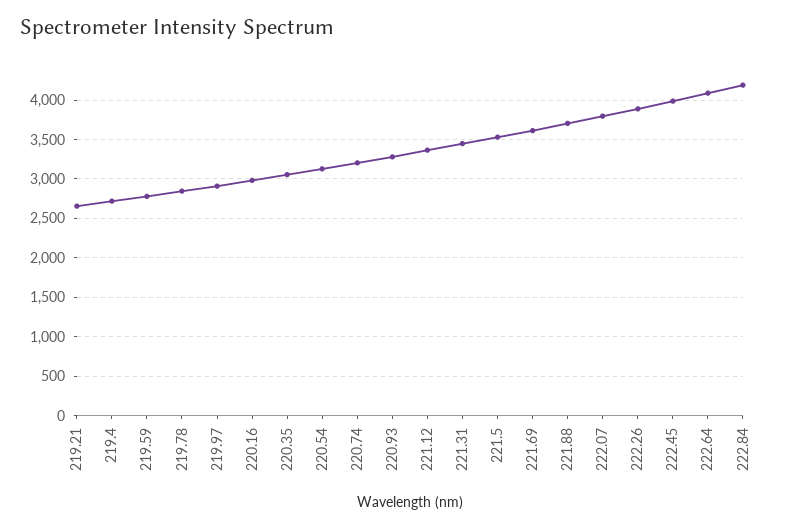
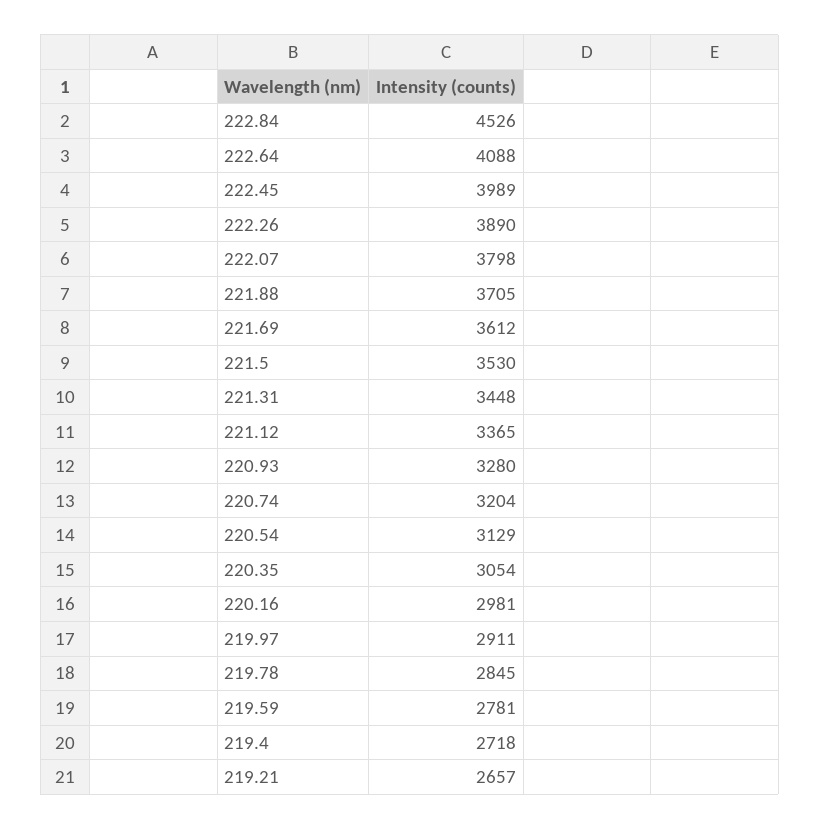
  {
    "219.21": 2657,
    "219.4": 2718,
    "219.59": 2781,
    "219.78": 2845,
    "219.97": 2911,
    "220.16": 2981,
    "220.35": 3054,
    "220.54": 3129,
    "220.74": 3204,
    "220.93": 3280,
    "221.12": 3365,
    "221.31": 3448,
    "221.5": 3530,
    "221.69": 3612,
    "221.88": 3705,
    "222.07": 3798,
    "222.26": 3890,
    "222.45": 3989,
    "222.64": 4088,
-   "222.84": 4200
+   "222.84": 4526
  }

